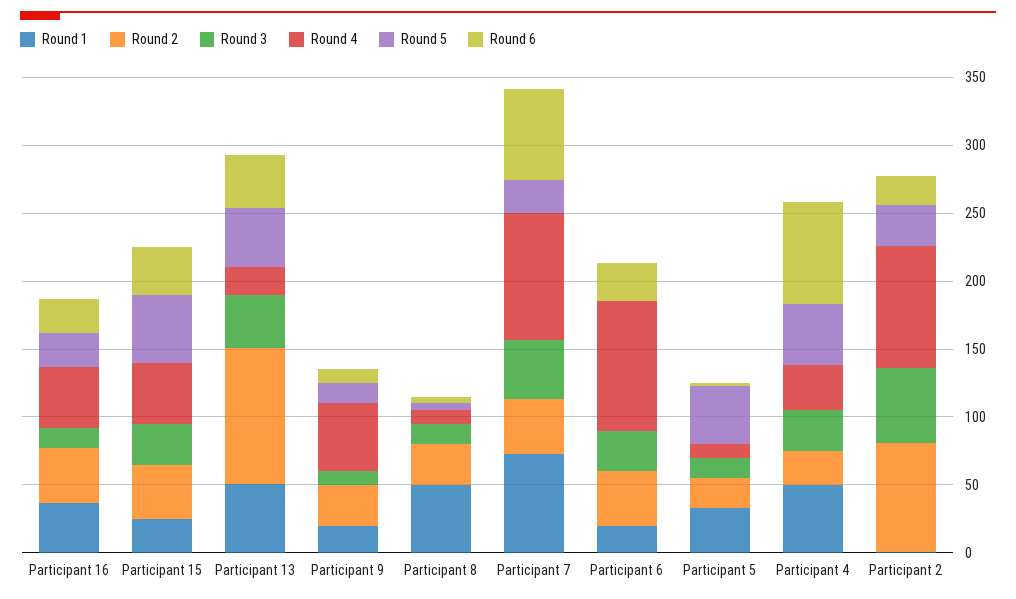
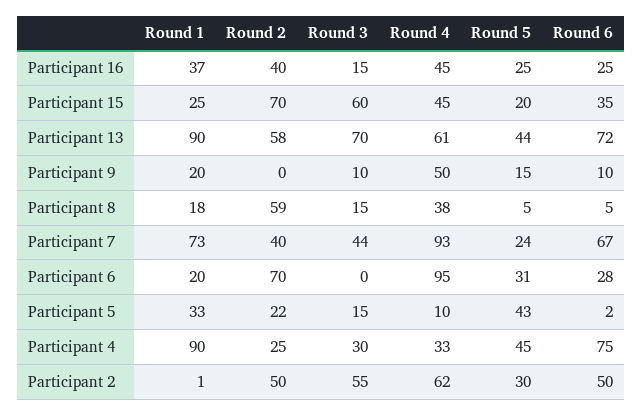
  {
    "Round 1": {
      "Participant 16": 37,
      "Participant 15": 25,
-     "Participant 13": 50,
+     "Participant 13": 90,
      "Participant 9": 20,
-     "Participant 8": 50,
+     "Participant 8": 18,
      "Participant 7": 73,
      "Participant 6": 20,
      "Participant 5": 33,
-     "Participant 4": 50,
+     "Participant 4": 90,
      "Participant 2": 1
    },
    "Round 2": {
      "Participant 16": 40,
-     "Participant 15": 40,
+     "Participant 15": 70,
-     "Participant 13": 100,
+     "Participant 13": 58,
-     "Participant 9": 30,
+     "Participant 9": 0,
-     "Participant 8": 30,
+     "Participant 8": 59,
      "Participant 7": 40,
-     "Participant 6": 40,
+     "Participant 6": 70,
      "Participant 5": 22,
      "Participant 4": 25,
-     "Participant 2": 80
+     "Participant 2": 50
    },
    "Round 3": {
      "Participant 16": 15,
-     "Participant 15": 30,
+     "Participant 15": 60,
-     "Participant 13": 40,
+     "Participant 13": 70,
      "Participant 9": 10,
      "Participant 8": 15,
      "Participant 7": 44,
-     "Participant 6": 30,
+     "Participant 6": 0,
      "Participant 5": 15,
      "Participant 4": 30,
      "Participant 2": 55
    },
    "Round 4": {
      "Participant 16": 45,
      "Participant 15": 45,
-     "Participant 13": 20,
+     "Participant 13": 61,
      "Participant 9": 50,
-     "Participant 8": 10,
+     "Participant 8": 38,
      "Participant 7": 93,
      "Participant 6": 95,
      "Participant 5": 10,
      "Participant 4": 33,
-     "Participant 2": 90
+     "Participant 2": 62
    },
    "Round 5": {
      "Participant 16": 25,
-     "Participant 15": 50,
+     "Participant 15": 20,
      "Participant 13": 44,
      "Participant 9": 15,
      "Participant 8": 5,
      "Participant 7": 24,
-     "Participant 6": 0,
+     "Participant 6": 31,
      "Participant 5": 43,
      "Participant 4": 45,
      "Participant 2": 30
    },
    "Round 6": {
      "Participant 16": 25,
      "Participant 15": 35,
-     "Participant 13": 40,
+     "Participant 13": 72,
      "Participant 9": 10,
      "Participant 8": 5,
      "Participant 7": 67,
      "Participant 6": 28,
      "Participant 5": 2,
      "Participant 4": 75,
-     "Participant 2": 20
+     "Participant 2": 50
    }
  }

